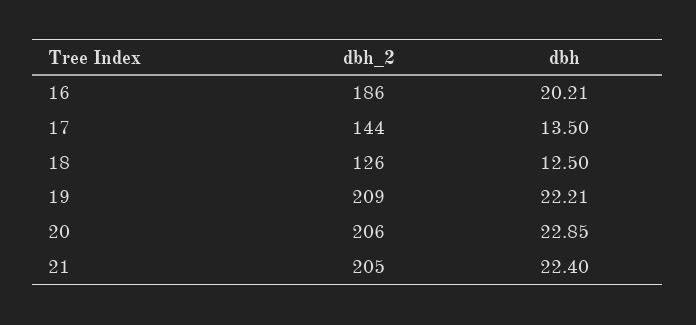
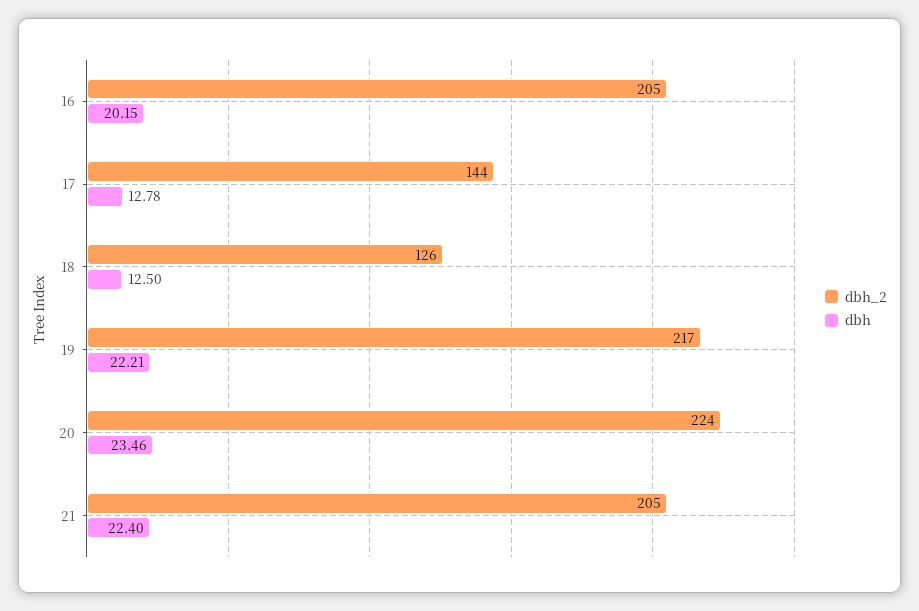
  {
    "dbh_2": {
-     "16": 186,
+     "16": 205,
      "17": 144,
      "18": 126,
-     "19": 209,
+     "19": 217,
-     "20": 206,
+     "20": 224,
      "21": 205
    },
    "dbh": {
-     "16": 20.21,
+     "16": 20.15,
-     "17": 13.5,
+     "17": 12.78,
      "18": 12.5,
      "19": 22.21,
-     "20": 22.85,
+     "20": 23.46,
      "21": 22.4
    }
  }

